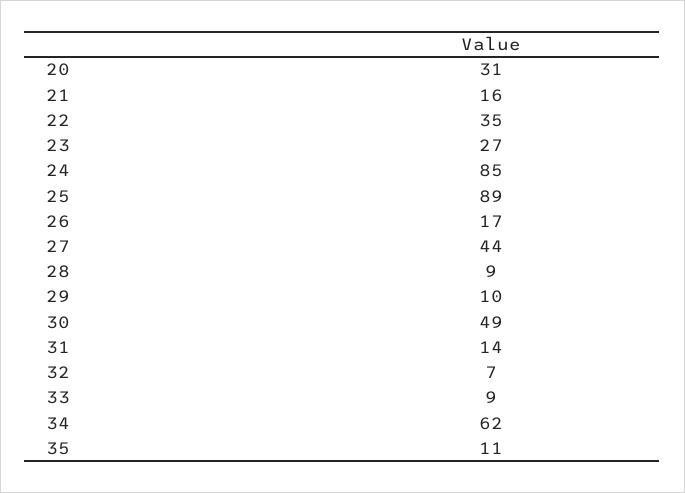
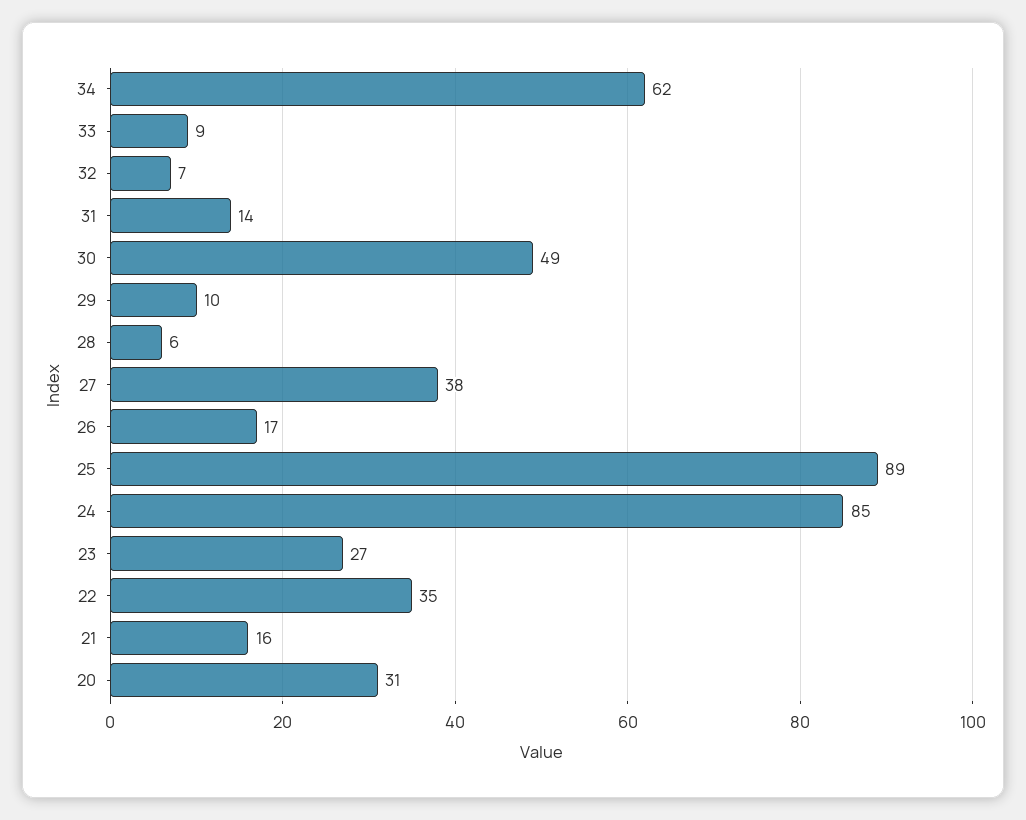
  {
    "20": 31,
    "21": 16,
    "22": 35,
    "23": 27,
    "24": 85,
    "25": 89,
    "26": 17,
-   "27": 44,
+   "27": 38,
-   "28": 9,
+   "28": 6,
    "29": 10,
    "30": 49,
    "31": 14,
    "32": 7,
    "33": 9,
-   "34": 62,
+   "34": 62
-   "35": 11
  }

